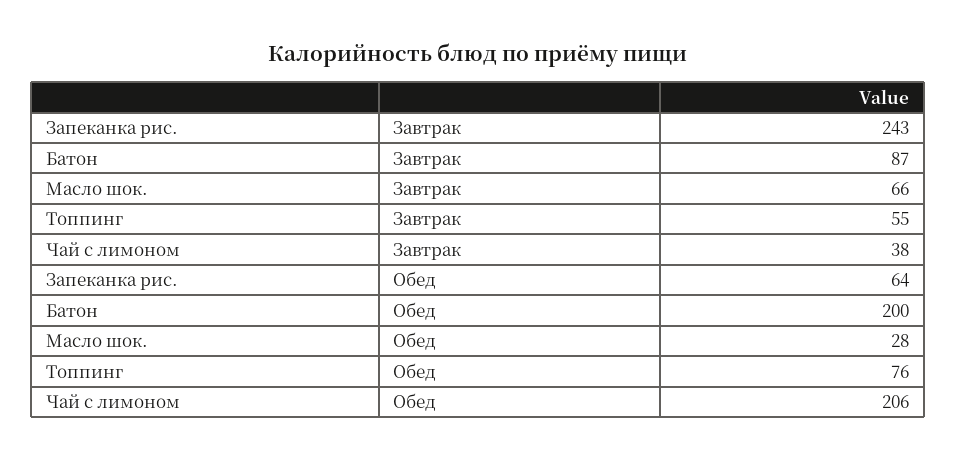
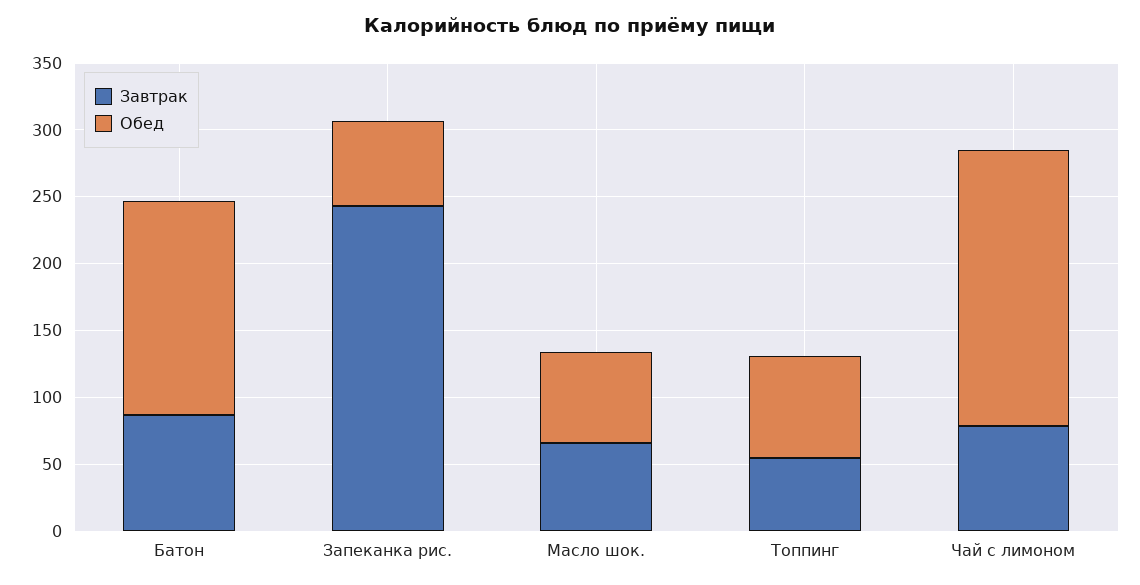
  {
    "Завтрак": {
      "Запеканка рис.": 243,
      "Батон": 87,
      "Масло шок.": 66,
      "Топпинг": 55,
-     "Чай с лимоном": 38
+     "Чай с лимоном": 80
    },
    "Обед": {
      "Запеканка рис.": 64,
-     "Батон": 200,
+     "Батон": 160,
-     "Масло шок.": 28,
+     "Масло шок.": 70,
      "Топпинг": 76,
      "Чай с лимоном": 206
    }
  }

